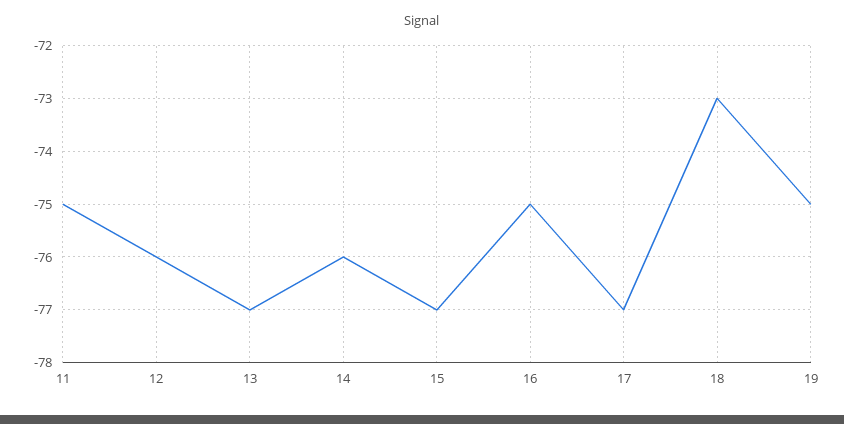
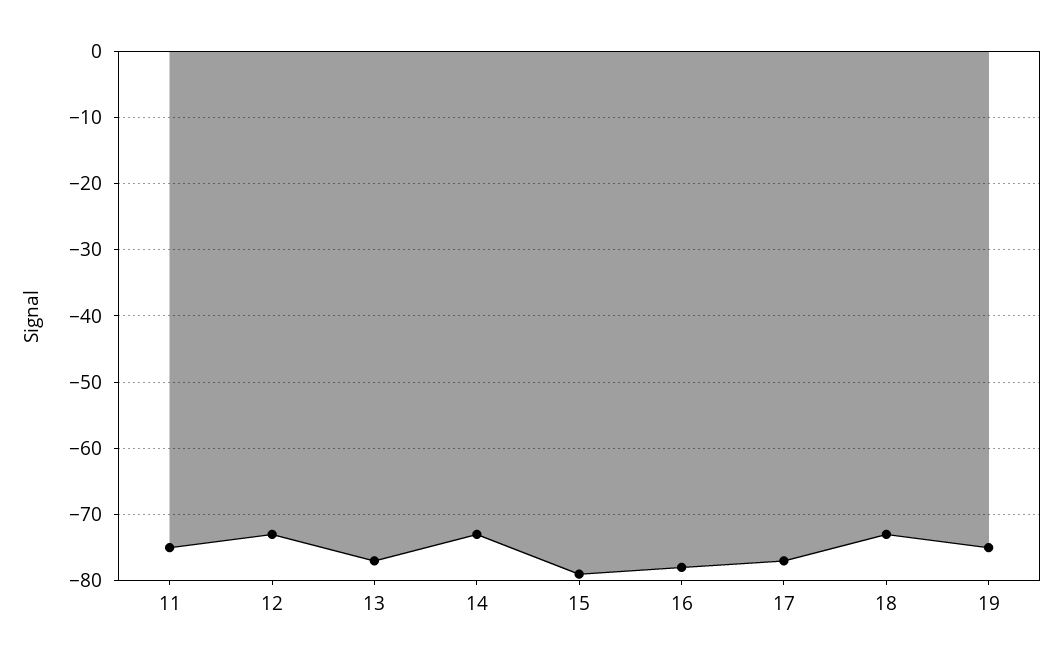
  {
    "11": -75,
-   "12": -76,
+   "12": -73,
    "13": -77,
-   "14": -76,
+   "14": -73,
-   "15": -77,
+   "15": -79,
-   "16": -75,
+   "16": -78,
    "17": -77,
    "18": -73,
    "19": -75
  }

